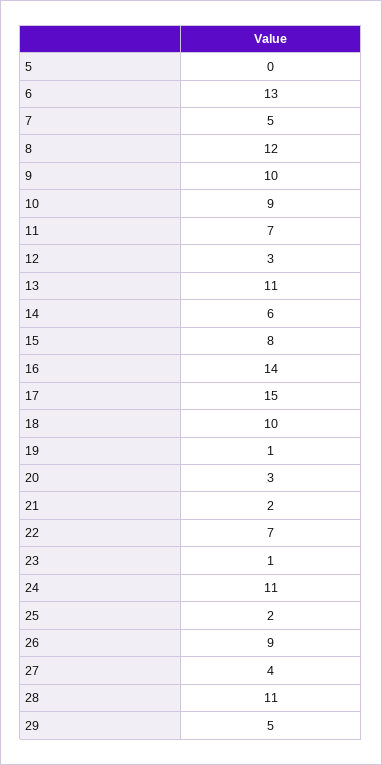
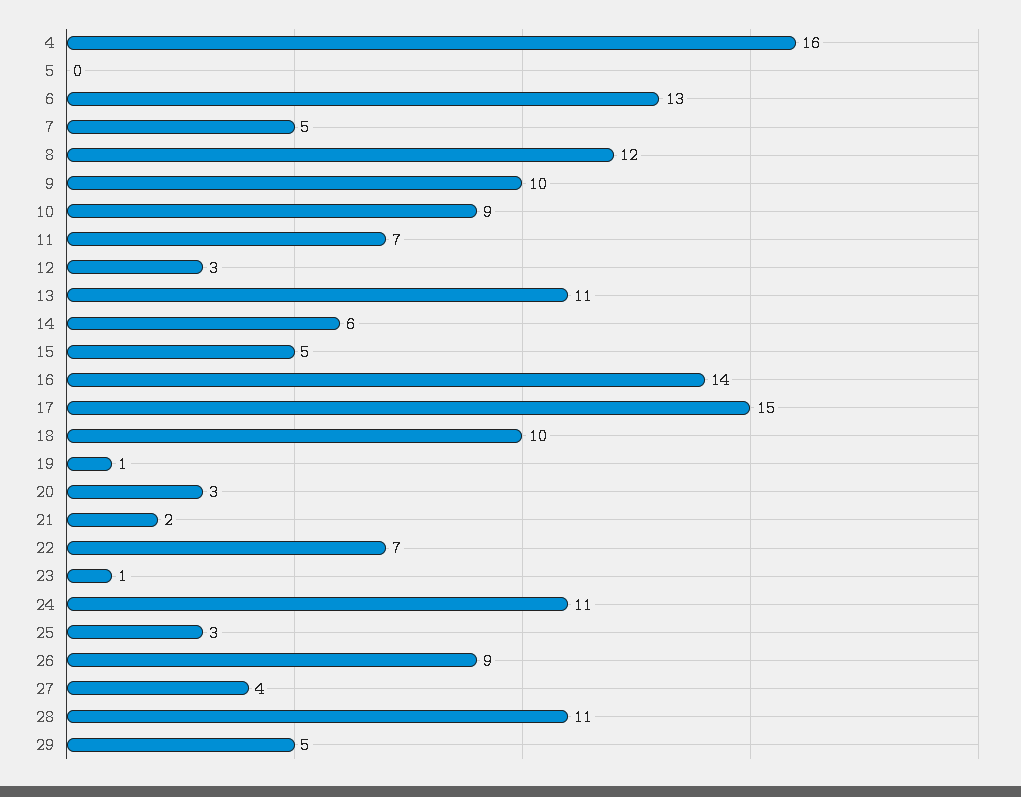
  {
    "5": 0,
    "6": 13,
    "7": 5,
    "8": 12,
    "9": 10,
    "10": 9,
    "11": 7,
    "12": 3,
    "13": 11,
    "14": 6,
-   "15": 8,
+   "15": 5,
    "16": 14,
    "17": 15,
    "18": 10,
    "19": 1,
    "20": 3,
    "21": 2,
    "22": 7,
    "23": 1,
    "24": 11,
-   "25": 2,
+   "25": 3,
    "26": 9,
    "27": 4,
    "28": 11,
-   "29": 5
+   "29": 5,
+   "4": 16
  }

